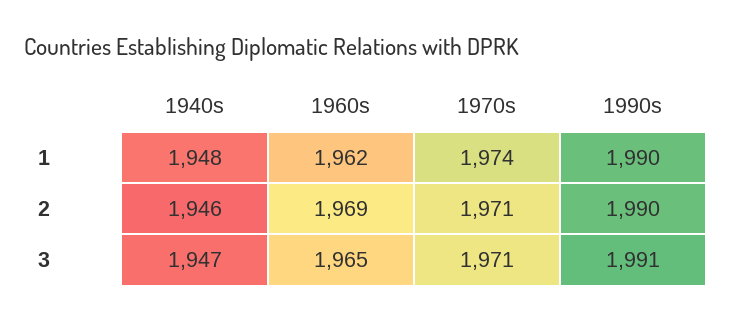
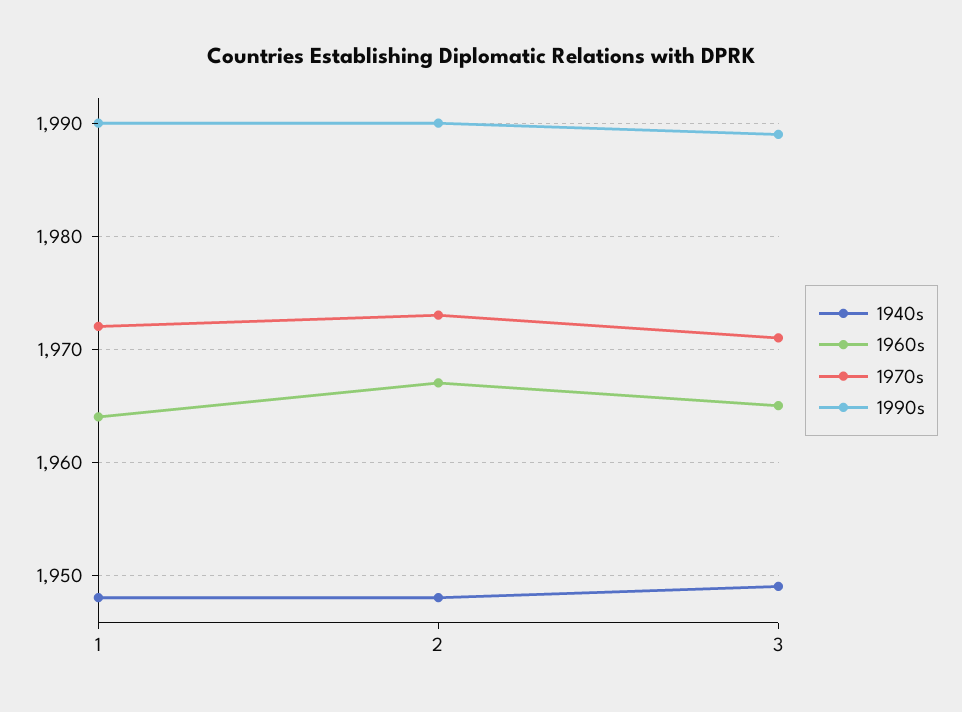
  {
    "1940s": {
      "1": 1948,
-     "2": 1946,
+     "2": 1948,
-     "3": 1947
+     "3": 1949
    },
    "1960s": {
-     "1": 1962,
+     "1": 1964,
-     "2": 1969,
+     "2": 1967,
      "3": 1965
    },
    "1970s": {
-     "1": 1974,
+     "1": 1972,
-     "2": 1971,
+     "2": 1973,
      "3": 1971
    },
    "1990s": {
      "1": 1990,
      "2": 1990,
-     "3": 1991
+     "3": 1989
    }
  }

